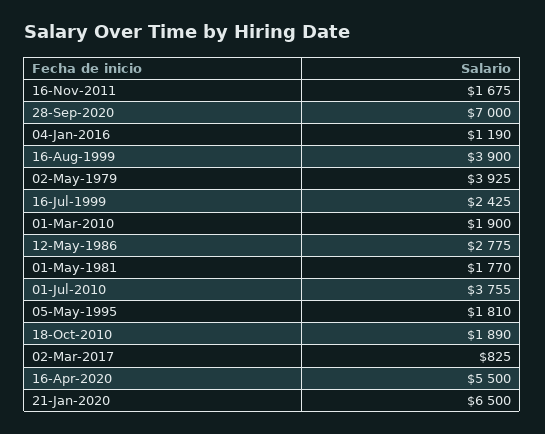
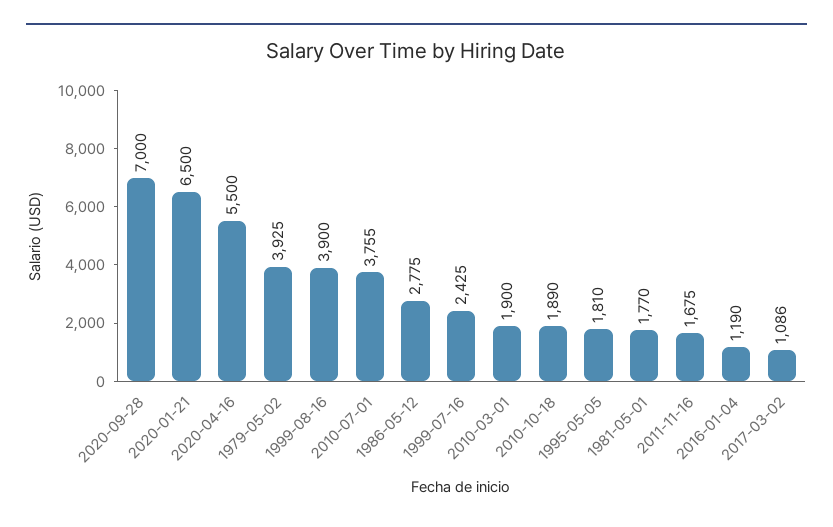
  {
    "16-Nov-2011": 1675,
    "28-Sep-2020": 7000,
    "04-Jan-2016": 1190,
    "16-Aug-1999": 3900,
    "02-May-1979": 3925,
    "16-Jul-1999": 2425,
    "01-Mar-2010": 1900,
    "12-May-1986": 2775,
    "01-May-1981": 1770,
    "01-Jul-2010": 3755,
    "05-May-1995": 1810,
    "18-Oct-2010": 1890,
-   "02-Mar-2017": 825,
+   "02-Mar-2017": 1086,
    "16-Apr-2020": 5500,
    "21-Jan-2020": 6500
  }

